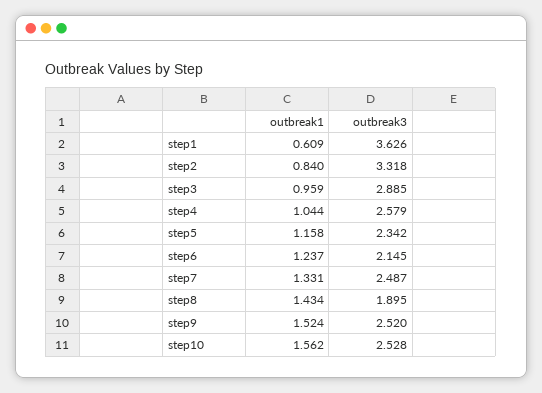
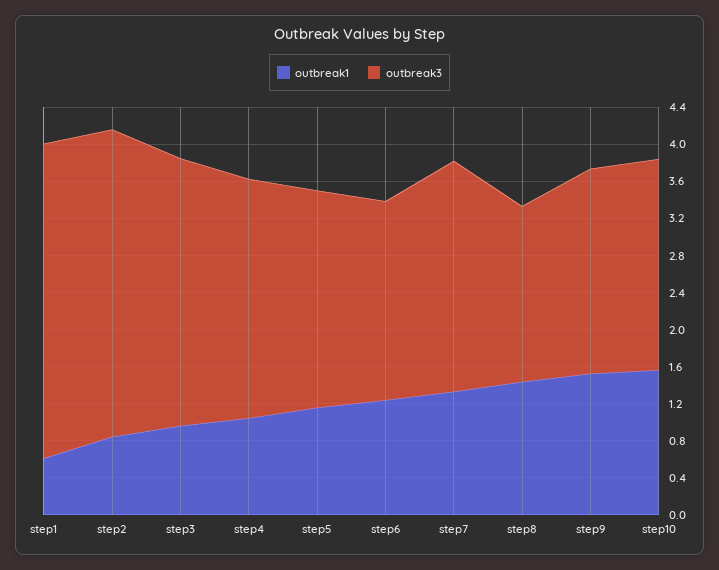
  {
    "outbreak1": {
      "step1": 0.609,
      "step2": 0.84,
      "step3": 0.959,
      "step4": 1.044,
      "step5": 1.158,
      "step6": 1.237,
      "step7": 1.331,
      "step8": 1.434,
      "step9": 1.524,
      "step10": 1.562
    },
    "outbreak3": {
-     "step1": 3.626,
+     "step1": 3.4,
      "step2": 3.318,
      "step3": 2.885,
      "step4": 2.579,
      "step5": 2.342,
      "step6": 2.145,
      "step7": 2.487,
      "step8": 1.895,
-     "step9": 2.52,
+     "step9": 2.2,
-     "step10": 2.528
+     "step10": 2.3
    }
  }

